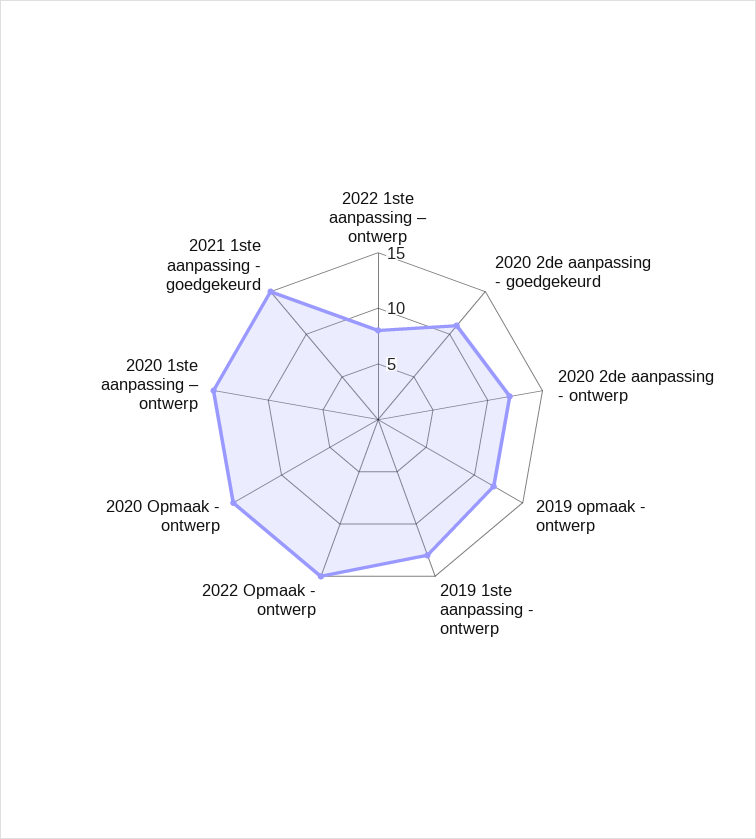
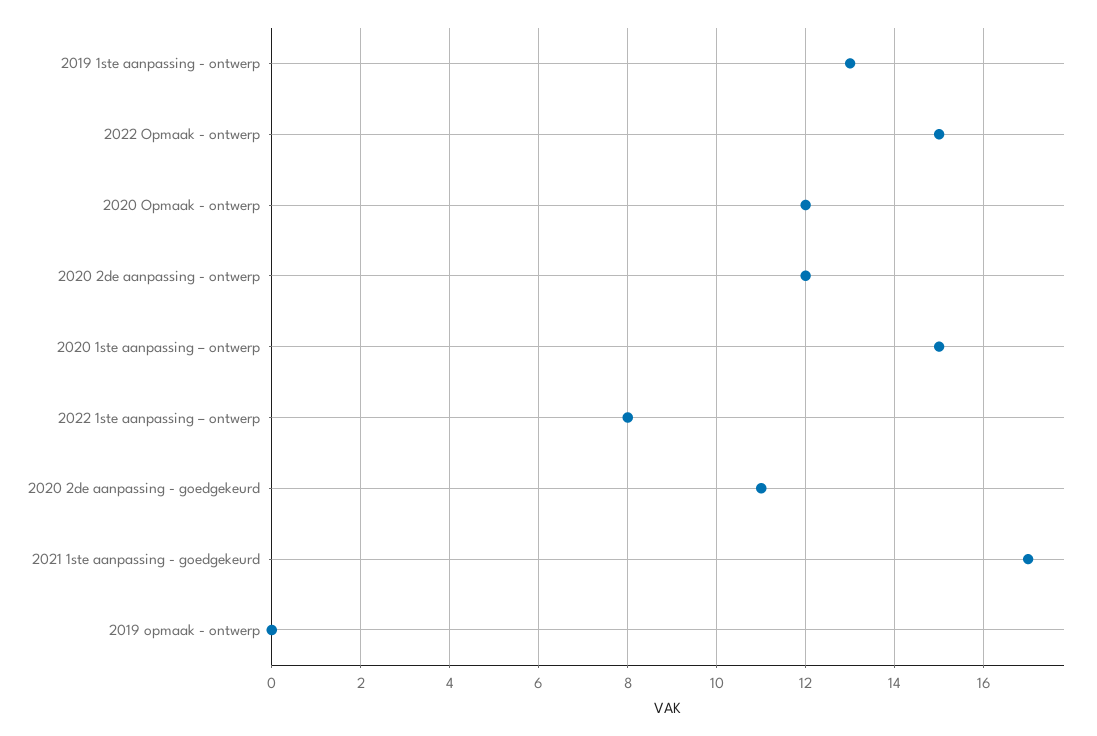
  {
    "2022 1ste aanpassing – ontwerp": 8,
    "2020 2de aanpassing - goedgekeurd": 11,
    "2020 2de aanpassing - ontwerp": 12,
-   "2019 opmaak - ontwerp": 12,
+   "2019 opmaak - ontwerp": 0,
    "2019 1ste aanpassing - ontwerp": 13,
    "2022 Opmaak - ontwerp": 15,
-   "2020 Opmaak - ontwerp": 15,
+   "2020 Opmaak - ontwerp": 12,
    "2020 1ste aanpassing – ontwerp": 15,
-   "2021 1ste aanpassing - goedgekeurd": 15
+   "2021 1ste aanpassing - goedgekeurd": 17
  }

